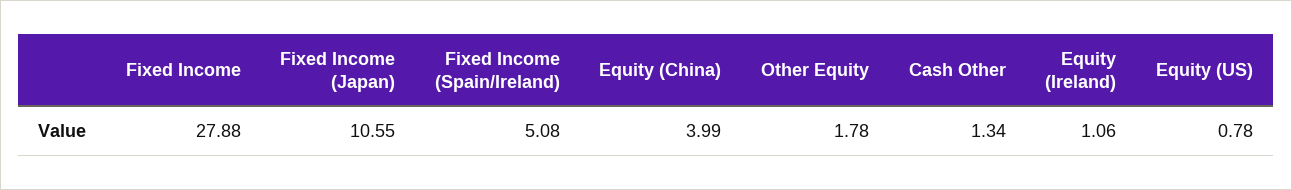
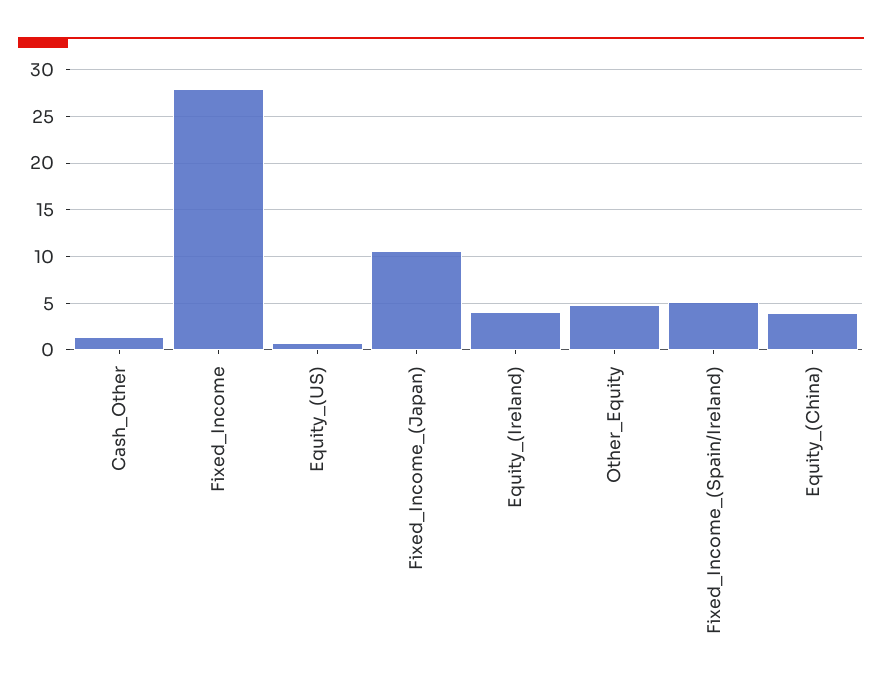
  {
    "Fixed Income": 27.88,
    "Fixed Income (Japan)": 10.55,
    "Fixed Income (Spain/Ireland)": 5.08,
    "Equity (China)": 3.99,
-   "Other Equity": 1.78,
+   "Other Equity": 5,
    "Cash Other": 1.34,
-   "Equity (Ireland)": 1.06,
+   "Equity (Ireland)": 4,
    "Equity (US)": 0.78
  }

